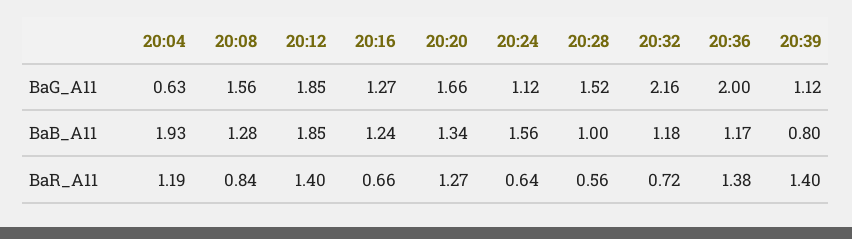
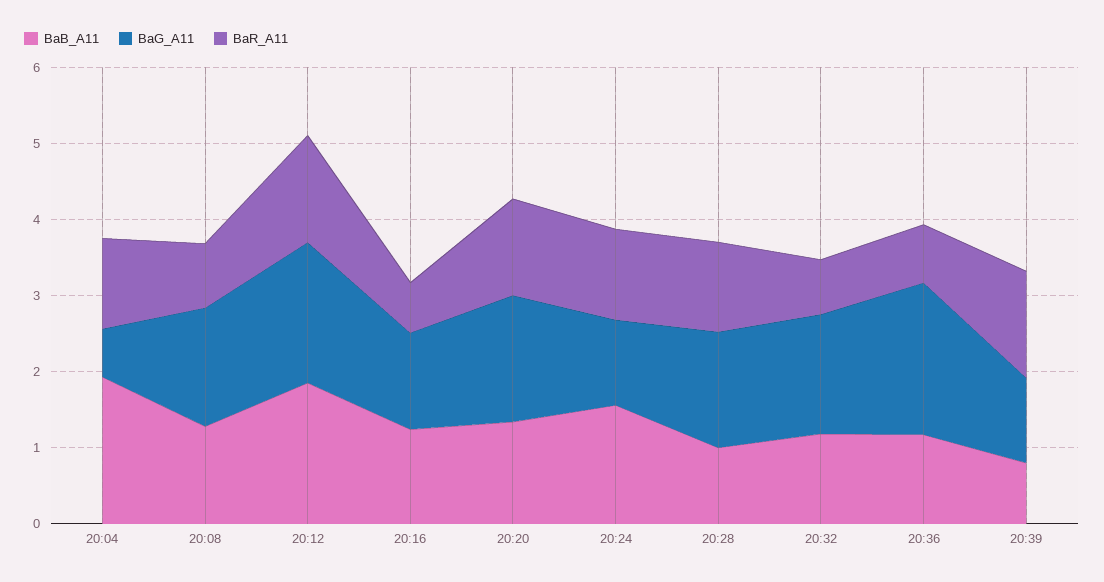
  {
    "BaG_A11": {
      "20:04": 0.63,
      "20:08": 1.56,
      "20:12": 1.85,
      "20:16": 1.27,
      "20:20": 1.66,
      "20:24": 1.12,
      "20:28": 1.52,
-     "20:32": 2.16,
+     "20:32": 1.6,
      "20:36": 2,
      "20:39": 1.12
    },
    "BaB_A11": {
      "20:04": 1.93,
      "20:08": 1.28,
      "20:12": 1.85,
      "20:16": 1.24,
      "20:20": 1.34,
      "20:24": 1.56,
      "20:28": 1,
      "20:32": 1.18,
      "20:36": 1.17,
      "20:39": 0.8
    },
    "BaR_A11": {
      "20:04": 1.19,
      "20:08": 0.84,
      "20:12": 1.4,
      "20:16": 0.66,
      "20:20": 1.27,
-     "20:24": 0.64,
+     "20:24": 1.2,
-     "20:28": 0.56,
+     "20:28": 1.2,
      "20:32": 0.72,
-     "20:36": 1.38,
+     "20:36": 0.8,
      "20:39": 1.4
    }
  }

